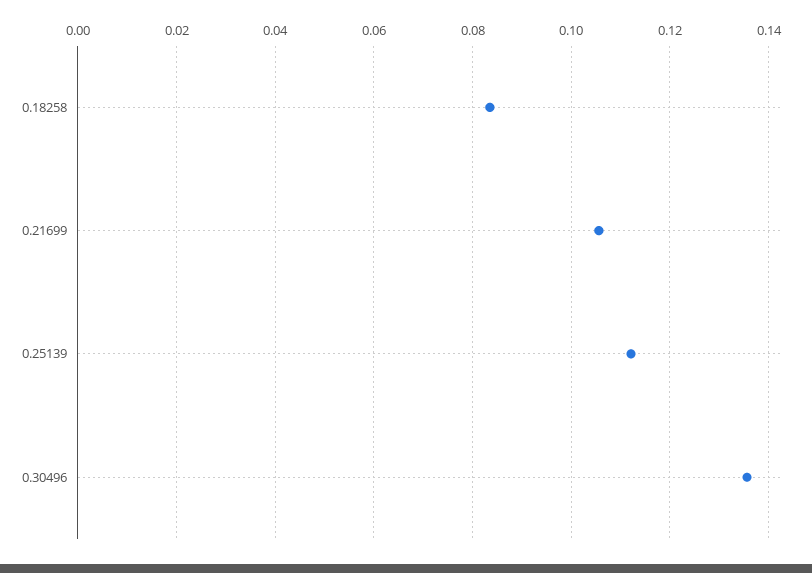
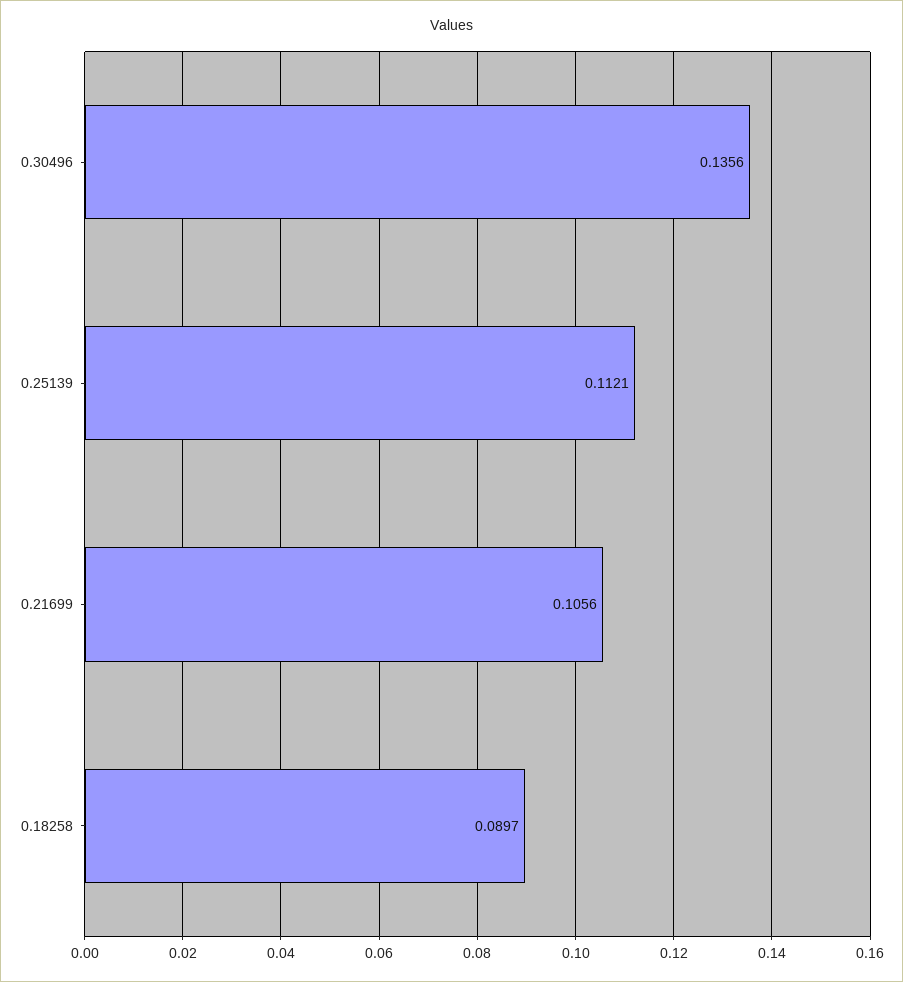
  {
-   "0.18258": 0.084,
+   "0.18258": 0.0897,
    "0.21699": 0.1056,
    "0.25139": 0.1121,
    "0.30496": 0.1356
  }

